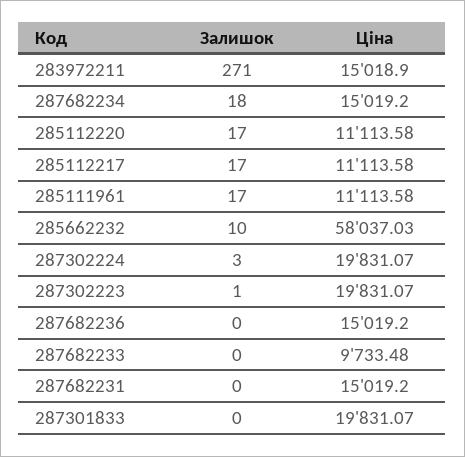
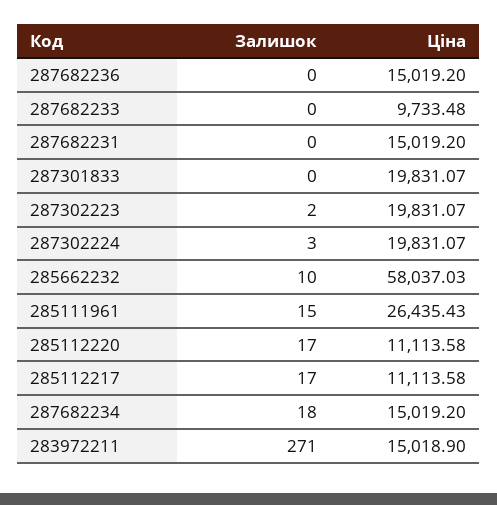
  {
    "Залишок": {
      "283972211": 271,
      "287682234": 18,
      "285112220": 17,
      "285112217": 17,
-     "285111961": 17,
+     "285111961": 15,
      "285662232": 10,
      "287302224": 3,
-     "287302223": 1,
+     "287302223": 2,
      "287682236": 0,
      "287682233": 0,
      "287682231": 0,
      "287301833": 0
    },
    "Ціна": {
      "283972211": 15018.9,
      "287682234": 15019.2,
      "285112220": 11113.58,
      "285112217": 11113.58,
-     "285111961": 11113.58,
+     "285111961": 26435.43,
      "285662232": 58037.03,
      "287302224": 19831.07,
      "287302223": 19831.07,
      "287682236": 15019.2,
      "287682233": 9733.48,
      "287682231": 15019.2,
      "287301833": 19831.07
    }
  }

